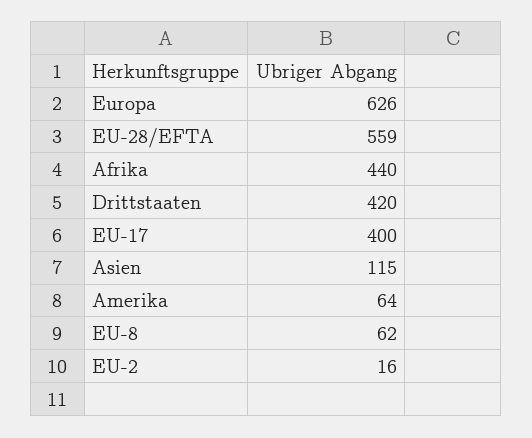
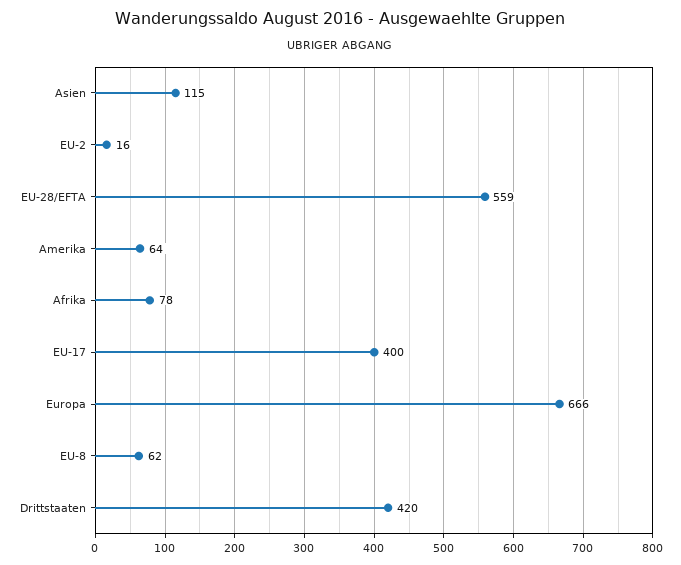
  {
-   "Europa": 626,
+   "Europa": 666,
    "EU-28/EFTA": 559,
-   "Afrika": 440,
+   "Afrika": 78,
    "Drittstaaten": 420,
    "EU-17": 400,
    "Asien": 115,
    "Amerika": 64,
    "EU-8": 62,
    "EU-2": 16
  }

